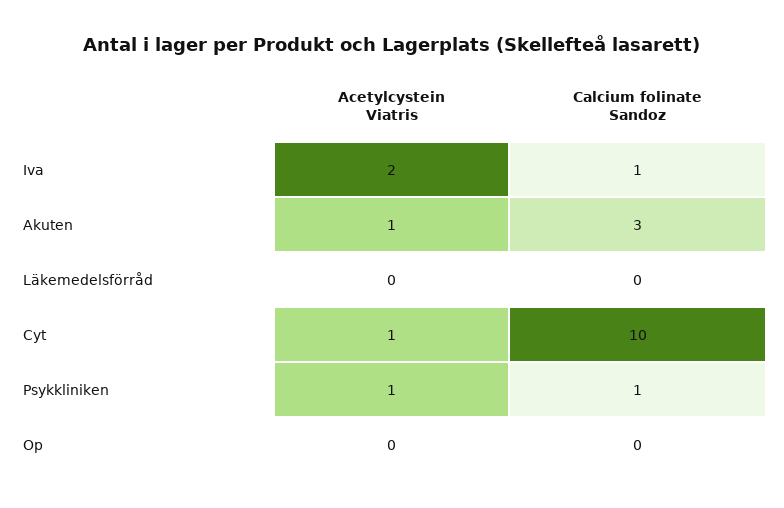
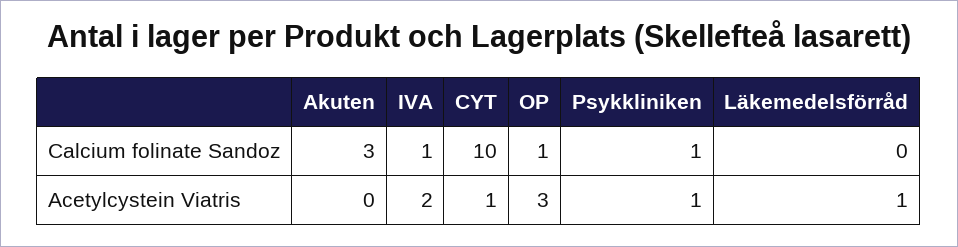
  {
    "Acetylcystein Viatris": {
      "Iva": 2,
-     "Akuten": 1,
+     "Akuten": 0,
-     "Läkemedelsförråd": 0,
+     "Läkemedelsförråd": 1,
      "Cyt": 1,
      "Psykkliniken": 1,
-     "Op": 0
+     "Op": 3
    },
    "Calcium folinate Sandoz": {
      "Iva": 1,
      "Akuten": 3,
      "Läkemedelsförråd": 0,
      "Cyt": 10,
      "Psykkliniken": 1,
-     "Op": 0
+     "Op": 1
    }
  }

